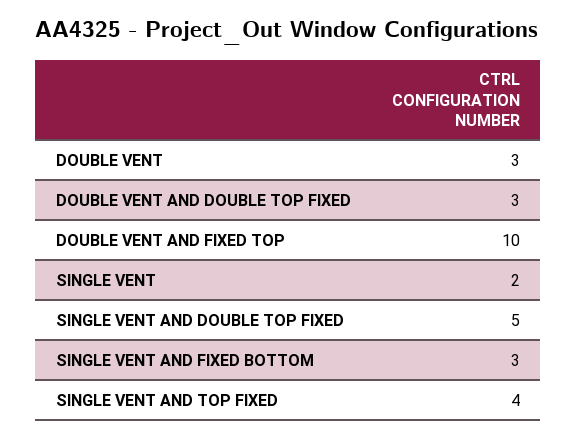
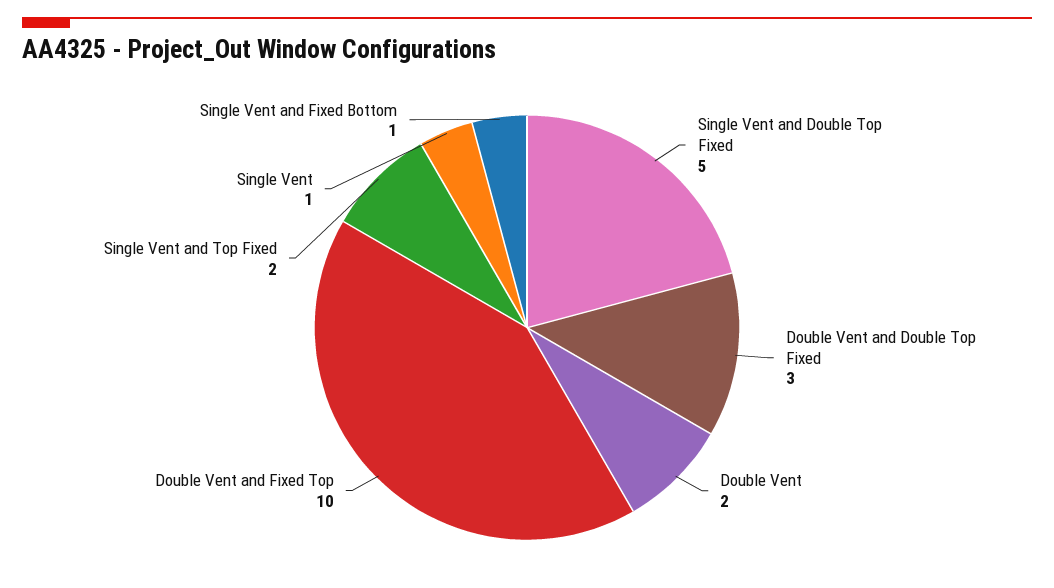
  {
-   "DOUBLE VENT": 3,
+   "DOUBLE VENT": 2,
    "DOUBLE VENT AND DOUBLE TOP FIXED": 3,
    "DOUBLE VENT AND FIXED TOP": 10,
-   "SINGLE VENT": 2,
+   "SINGLE VENT": 1,
    "SINGLE VENT AND DOUBLE TOP FIXED": 5,
-   "SINGLE VENT AND FIXED BOTTOM": 3,
+   "SINGLE VENT AND FIXED BOTTOM": 1,
-   "SINGLE VENT AND TOP FIXED": 4
+   "SINGLE VENT AND TOP FIXED": 2
  }

